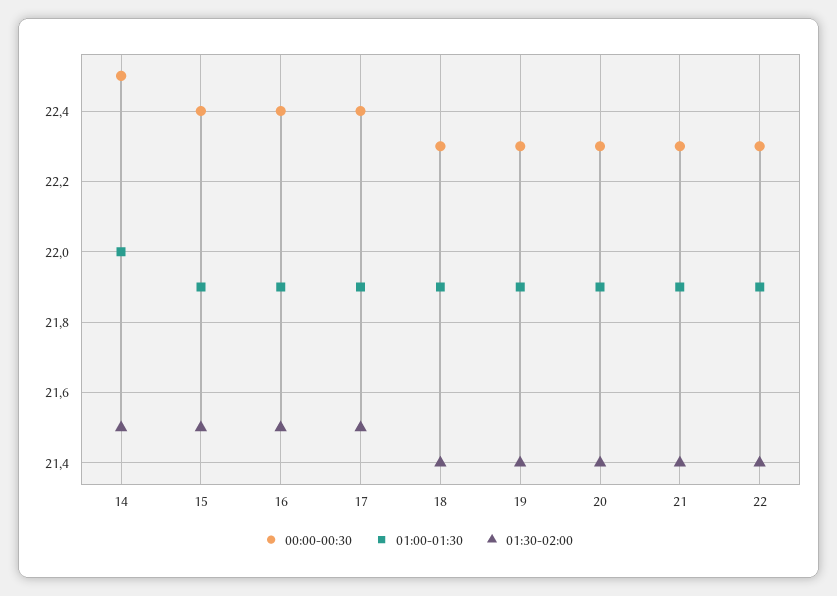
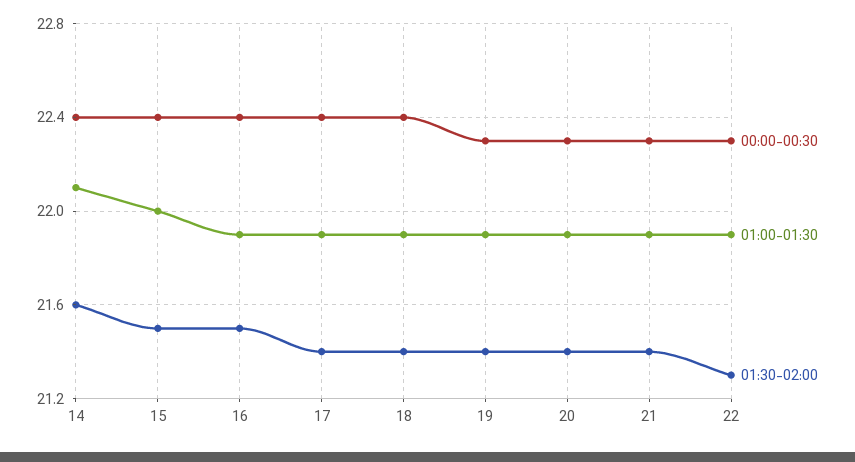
  {
    "00:00-00:30": {
-     "14": 22.5,
+     "14": 22.4,
      "15": 22.4,
      "16": 22.4,
      "17": 22.4,
-     "18": 22.3,
+     "18": 22.4,
      "19": 22.3,
      "20": 22.3,
      "21": 22.3,
      "22": 22.3
    },
    "01:00-01:30": {
-     "14": 22,
+     "14": 22.1,
-     "15": 21.9,
+     "15": 22,
      "16": 21.9,
      "17": 21.9,
      "18": 21.9,
      "19": 21.9,
      "20": 21.9,
      "21": 21.9,
      "22": 21.9
    },
    "01:30-02:00": {
-     "14": 21.5,
+     "14": 21.6,
      "15": 21.5,
      "16": 21.5,
-     "17": 21.5,
+     "17": 21.4,
      "18": 21.4,
      "19": 21.4,
      "20": 21.4,
      "21": 21.4,
-     "22": 21.4
+     "22": 21.3
    }
  }

